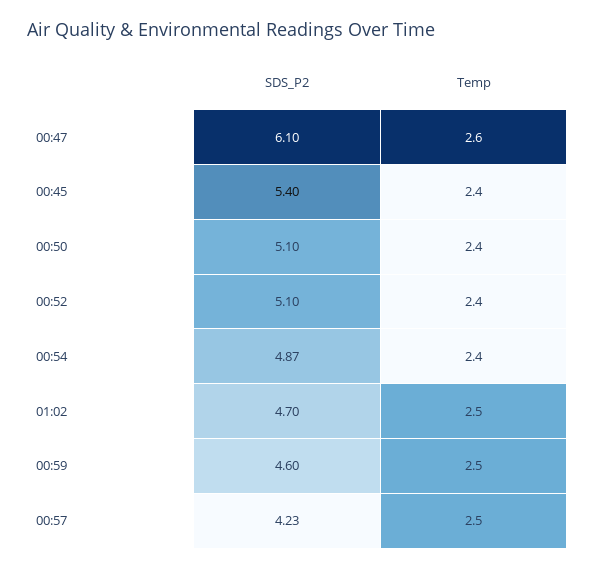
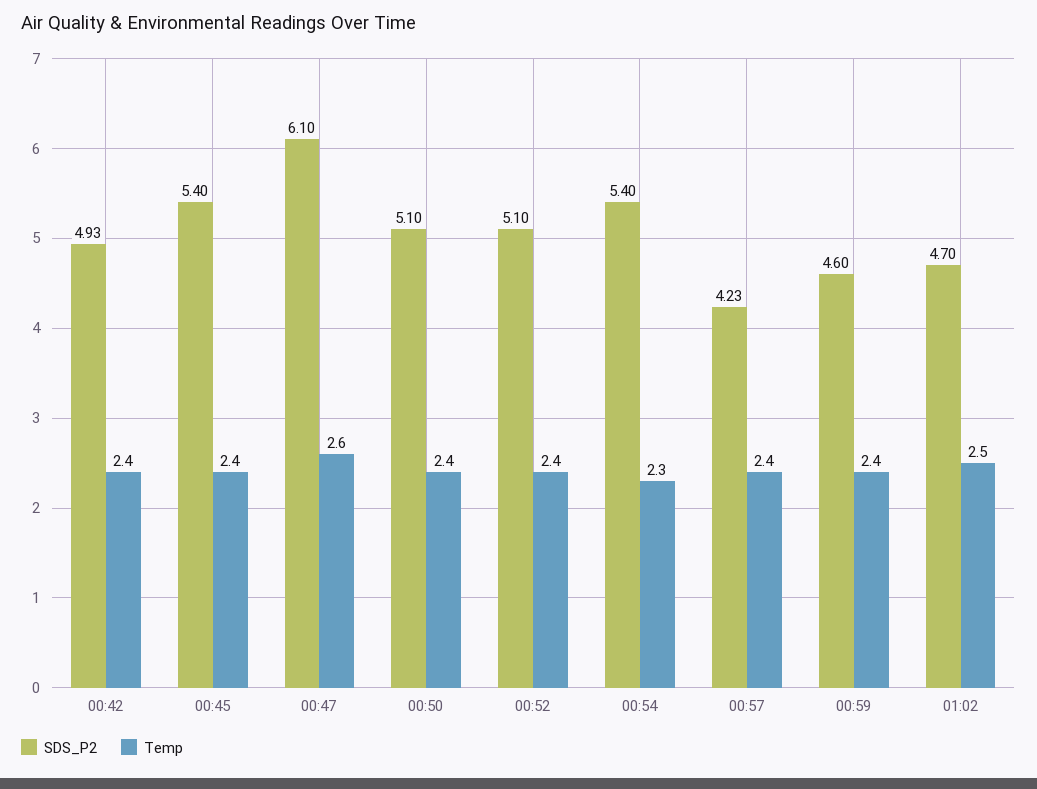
  {
    "SDS_P2": {
      "00:47": 6.1,
      "00:45": 5.4,
      "00:50": 5.1,
      "00:52": 5.1,
-     "00:54": 4.87,
+     "00:54": 5.4,
      "01:02": 4.7,
      "00:59": 4.6,
-     "00:57": 4.23
+     "00:57": 4.23,
+     "00:42": 4.93
    },
    "Temp": {
      "00:47": 2.6,
      "00:45": 2.4,
      "00:50": 2.4,
      "00:52": 2.4,
-     "00:54": 2.4,
+     "00:54": 2.3,
      "01:02": 2.5,
-     "00:59": 2.5,
+     "00:59": 2.4,
-     "00:57": 2.5
+     "00:57": 2.4,
+     "00:42": 2.4
    }
  }

